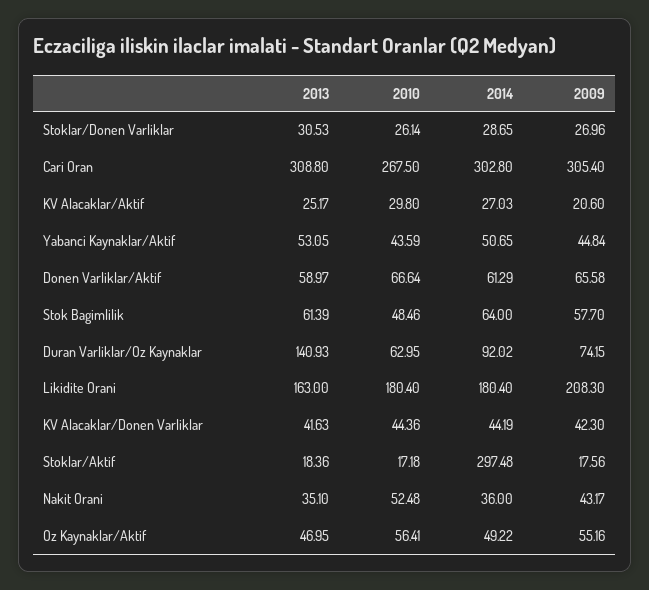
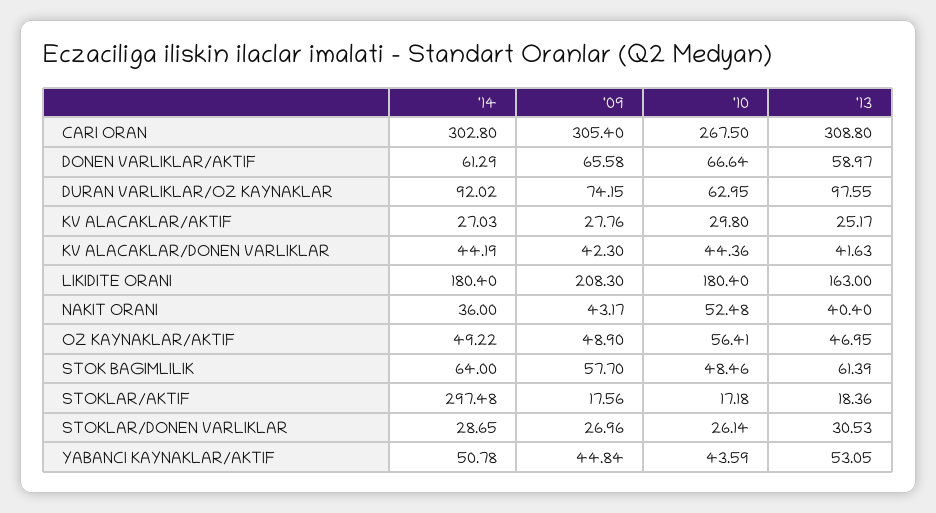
  {
    "2013": {
      "Stoklar/Donen Varliklar": 30.53,
      "Cari Oran": 308.8,
      "KV Alacaklar/Aktif": 25.17,
      "Yabanci Kaynaklar/Aktif": 53.05,
      "Donen Varliklar/Aktif": 58.97,
      "Stok Bagimlilik": 61.39,
-     "Duran Varliklar/Oz Kaynaklar": 140.93,
+     "Duran Varliklar/Oz Kaynaklar": 97.55,
      "Likidite Orani": 163,
      "KV Alacaklar/Donen Varliklar": 41.63,
      "Stoklar/Aktif": 18.36,
-     "Nakit Orani": 35.1,
+     "Nakit Orani": 40.4,
      "Oz Kaynaklar/Aktif": 46.95
    },
    "2010": {
      "Stoklar/Donen Varliklar": 26.14,
      "Cari Oran": 267.5,
      "KV Alacaklar/Aktif": 29.8,
      "Yabanci Kaynaklar/Aktif": 43.59,
      "Donen Varliklar/Aktif": 66.64,
      "Stok Bagimlilik": 48.46,
      "Duran Varliklar/Oz Kaynaklar": 62.95,
      "Likidite Orani": 180.4,
      "KV Alacaklar/Donen Varliklar": 44.36,
      "Stoklar/Aktif": 17.18,
      "Nakit Orani": 52.48,
      "Oz Kaynaklar/Aktif": 56.41
    },
    "2014": {
      "Stoklar/Donen Varliklar": 28.65,
      "Cari Oran": 302.8,
      "KV Alacaklar/Aktif": 27.03,
-     "Yabanci Kaynaklar/Aktif": 50.65,
+     "Yabanci Kaynaklar/Aktif": 50.78,
      "Donen Varliklar/Aktif": 61.29,
      "Stok Bagimlilik": 64,
      "Duran Varliklar/Oz Kaynaklar": 92.02,
      "Likidite Orani": 180.4,
      "KV Alacaklar/Donen Varliklar": 44.19,
      "Stoklar/Aktif": 297.48,
      "Nakit Orani": 36,
      "Oz Kaynaklar/Aktif": 49.22
    },
    "2009": {
      "Stoklar/Donen Varliklar": 26.96,
      "Cari Oran": 305.4,
-     "KV Alacaklar/Aktif": 20.6,
+     "KV Alacaklar/Aktif": 27.76,
      "Yabanci Kaynaklar/Aktif": 44.84,
      "Donen Varliklar/Aktif": 65.58,
      "Stok Bagimlilik": 57.7,
      "Duran Varliklar/Oz Kaynaklar": 74.15,
      "Likidite Orani": 208.3,
      "KV Alacaklar/Donen Varliklar": 42.3,
      "Stoklar/Aktif": 17.56,
      "Nakit Orani": 43.17,
-     "Oz Kaynaklar/Aktif": 55.16
+     "Oz Kaynaklar/Aktif": 48.9
    }
  }

